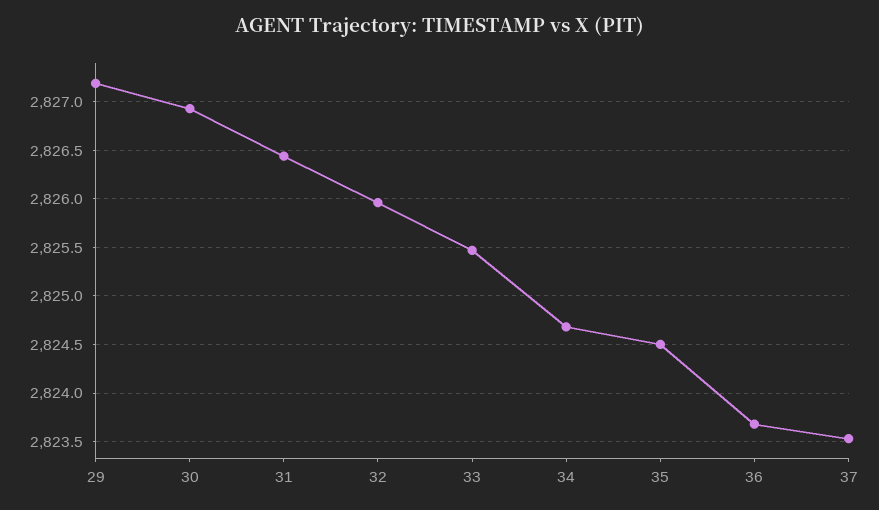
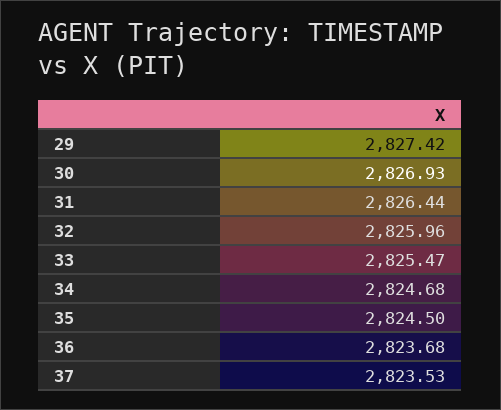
  {
-   "29": 2827.2,
+   "29": 2827.42,
    "30": 2826.93,
    "31": 2826.44,
    "32": 2825.96,
    "33": 2825.47,
    "34": 2824.68,
    "35": 2824.5,
    "36": 2823.68,
    "37": 2823.53
  }

